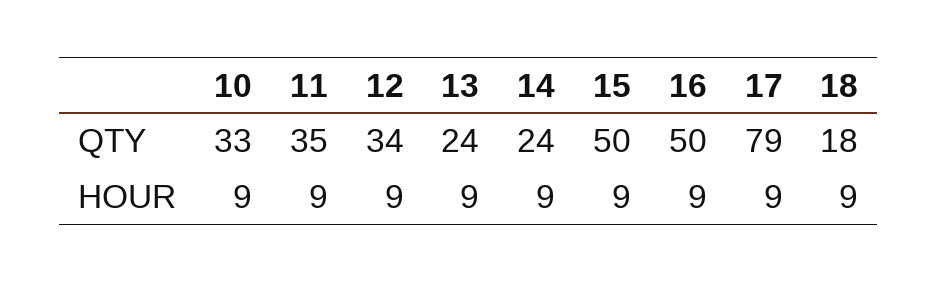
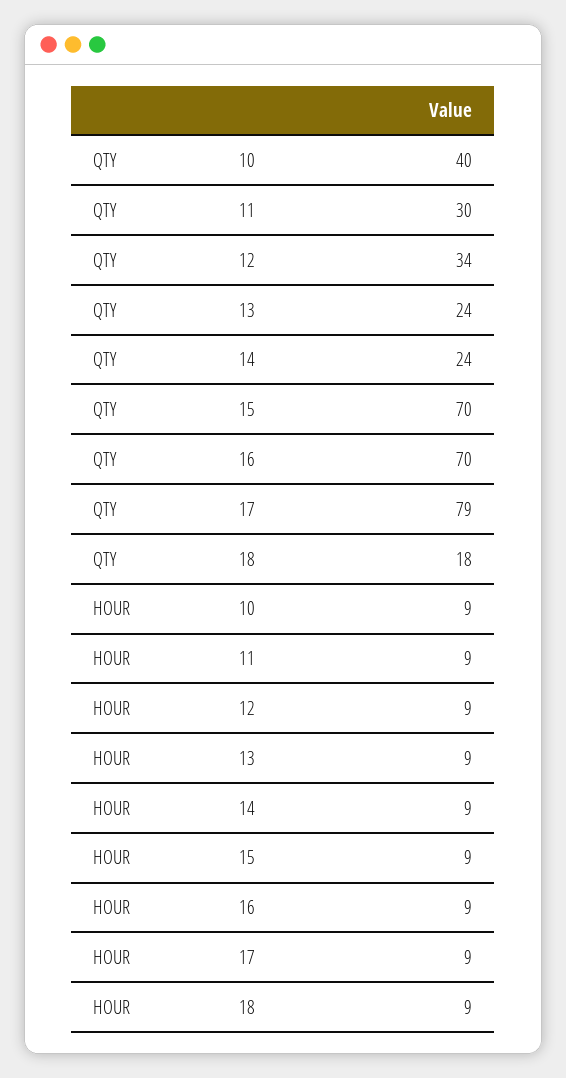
  {
    "10": {
-     "QTY": 33,
+     "QTY": 40,
      "HOUR": 9
    },
    "11": {
-     "QTY": 35,
+     "QTY": 30,
      "HOUR": 9
    },
    "12": {
      "QTY": 34,
      "HOUR": 9
    },
    "13": {
      "QTY": 24,
      "HOUR": 9
    },
    "14": {
      "QTY": 24,
      "HOUR": 9
    },
    "15": {
-     "QTY": 50,
+     "QTY": 70,
      "HOUR": 9
    },
    "16": {
-     "QTY": 50,
+     "QTY": 70,
      "HOUR": 9
    },
    "17": {
      "QTY": 79,
      "HOUR": 9
    },
    "18": {
      "QTY": 18,
      "HOUR": 9
    }
  }

